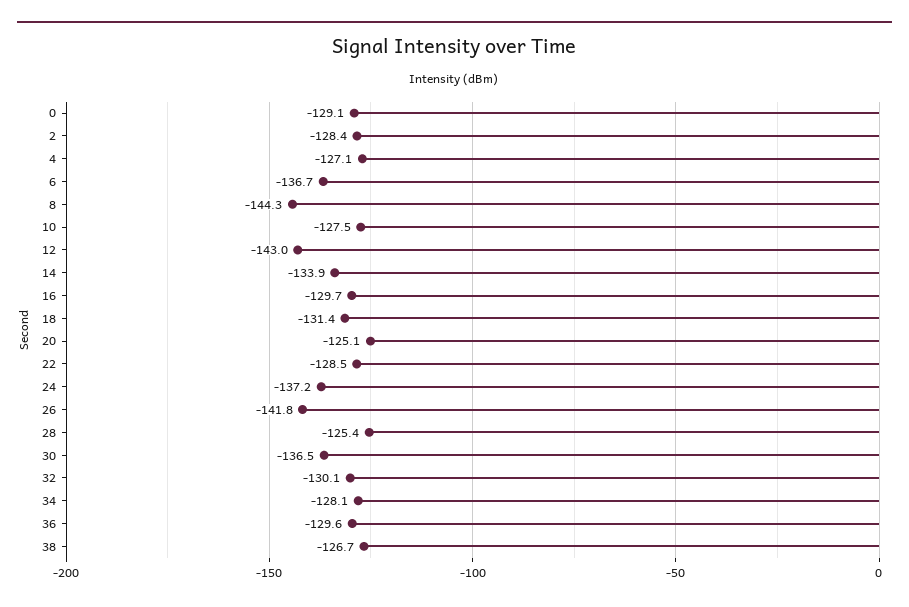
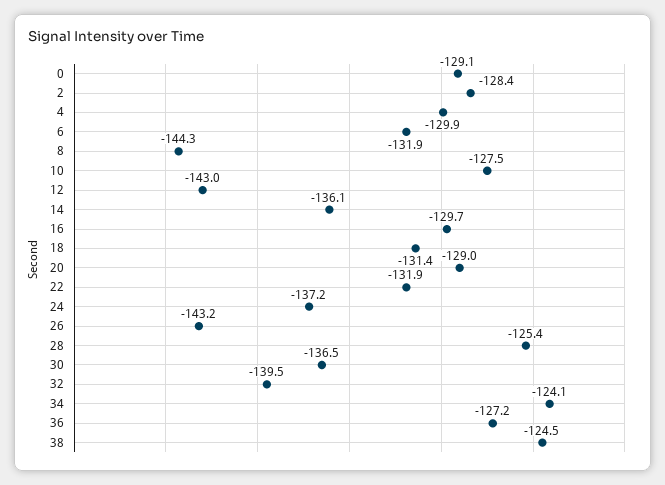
  {
    "0": -129.1,
    "2": -128.4,
-   "4": -127.1,
+   "4": -129.9,
-   "6": -136.7,
+   "6": -131.9,
    "8": -144.3,
    "10": -127.5,
    "12": -143,
-   "14": -133.9,
+   "14": -136.1,
    "16": -129.7,
    "18": -131.4,
-   "20": -125.1,
+   "20": -129,
-   "22": -128.5,
+   "22": -131.9,
    "24": -137.2,
-   "26": -141.8,
+   "26": -143.2,
    "28": -125.4,
    "30": -136.5,
-   "32": -130.1,
+   "32": -139.5,
-   "34": -128.1,
+   "34": -124.1,
-   "36": -129.6,
+   "36": -127.2,
-   "38": -126.7
+   "38": -124.5
  }

